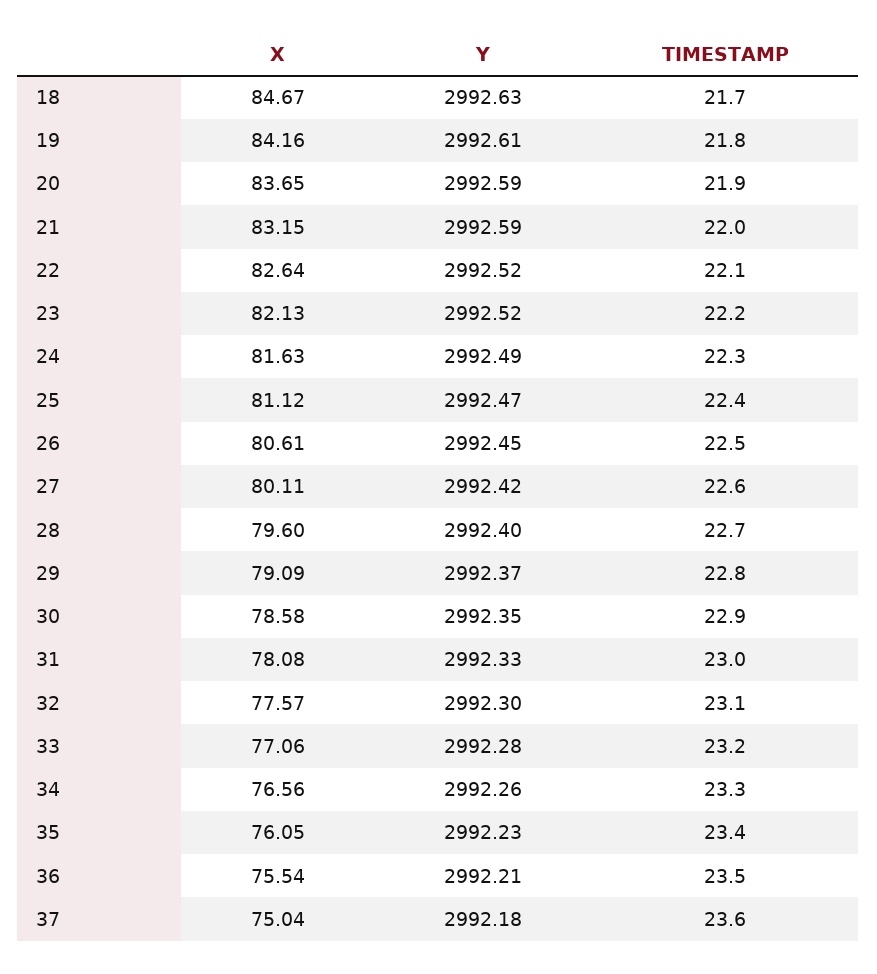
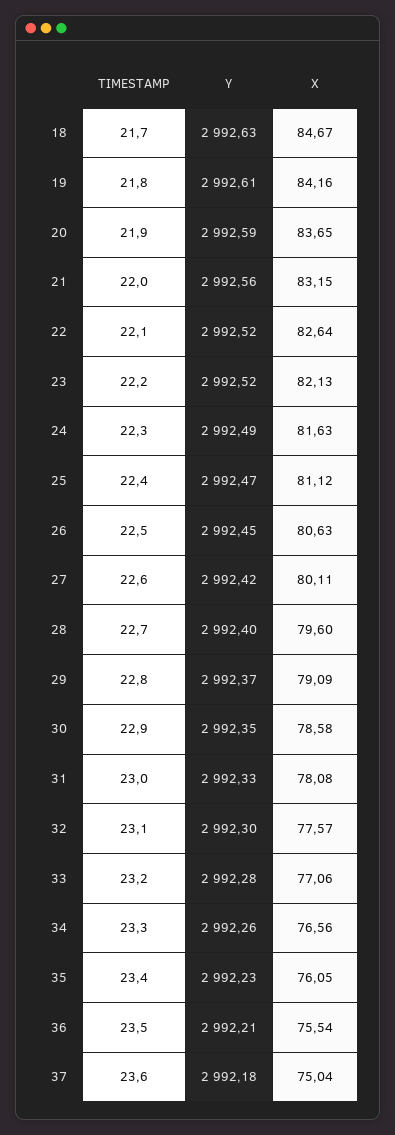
  {
    "X": {
      "18": 84.67,
      "19": 84.16,
      "20": 83.65,
      "21": 83.15,
      "22": 82.64,
      "23": 82.13,
      "24": 81.63,
      "25": 81.12,
-     "26": 80.61,
+     "26": 80.63,
      "27": 80.11,
      "28": 79.6,
      "29": 79.09,
      "30": 78.58,
      "31": 78.08,
      "32": 77.57,
      "33": 77.06,
      "34": 76.56,
      "35": 76.05,
      "36": 75.54,
      "37": 75.04
    },
    "Y": {
      "18": 2992.63,
      "19": 2992.61,
      "20": 2992.59,
-     "21": 2992.59,
+     "21": 2992.56,
      "22": 2992.52,
      "23": 2992.52,
      "24": 2992.49,
      "25": 2992.47,
      "26": 2992.45,
      "27": 2992.42,
      "28": 2992.4,
      "29": 2992.37,
      "30": 2992.35,
      "31": 2992.33,
      "32": 2992.3,
      "33": 2992.28,
      "34": 2992.26,
      "35": 2992.23,
      "36": 2992.21,
      "37": 2992.18
    },
    "TIMESTAMP": {
      "18": 21.7,
      "19": 21.8,
      "20": 21.9,
      "21": 22,
      "22": 22.1,
      "23": 22.2,
      "24": 22.3,
      "25": 22.4,
      "26": 22.5,
      "27": 22.6,
      "28": 22.7,
      "29": 22.8,
      "30": 22.9,
      "31": 23,
      "32": 23.1,
      "33": 23.2,
      "34": 23.3,
      "35": 23.4,
      "36": 23.5,
      "37": 23.6
    }
  }

